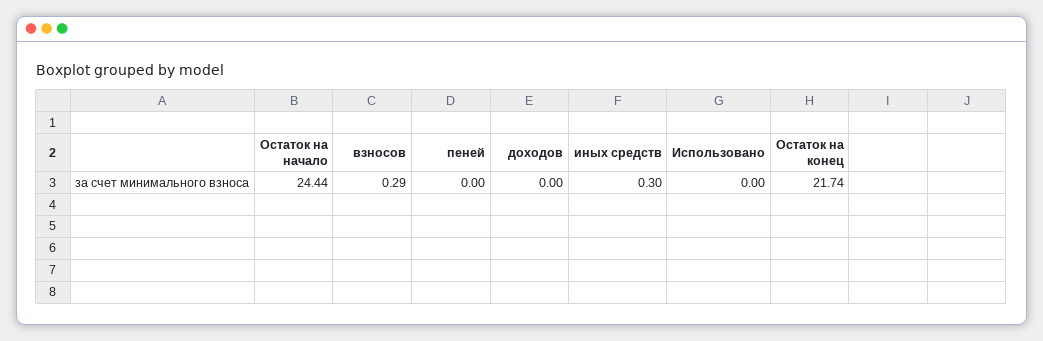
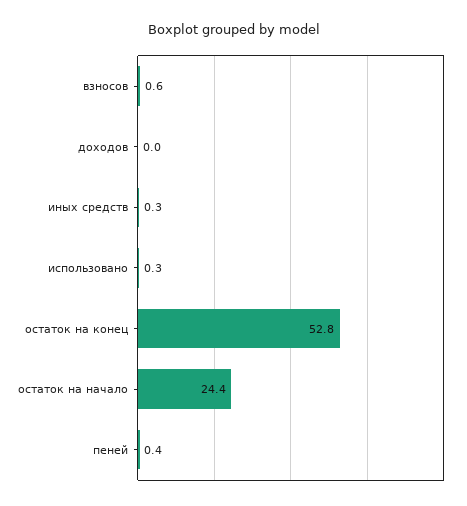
  {
    "Остаток на начало": 24.44,
-   "взносов": 0.29,
+   "взносов": 0.6,
-   "пеней": 0,
+   "пеней": 0.4,
    "доходов": 0,
    "иных средств": 0.3,
-   "Использовано": 0,
+   "Использовано": 0.3,
-   "Остаток на конец": 21.74
+   "Остаток на конец": 52.8
  }

